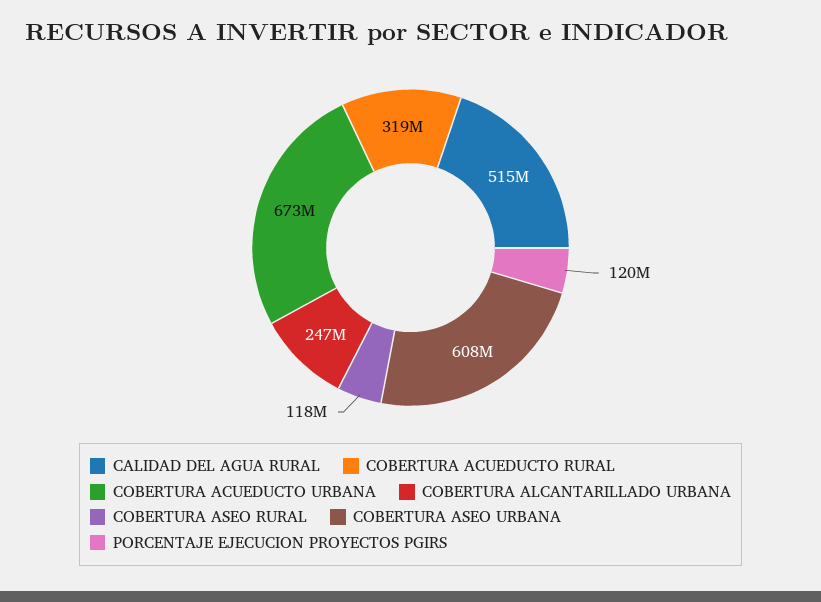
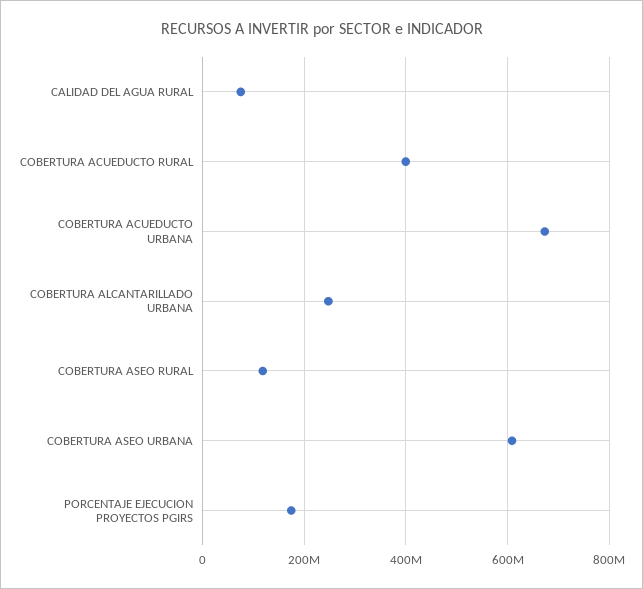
  {
-   "CALIDAD DEL AGUA RURAL": 515000000,
+   "CALIDAD DEL AGUA RURAL": 80000000,
-   "COBERTURA ACUEDUCTO RURAL": 319000000,
+   "COBERTURA ACUEDUCTO RURAL": 400000000,
    "COBERTURA ACUEDUCTO URBANA": 673000000,
    "COBERTURA ALCANTARILLADO URBANA": 247000000,
    "COBERTURA ASEO RURAL": 118000000,
    "COBERTURA ASEO URBANA": 608000000,
-   "PORCENTAJE EJECUCION PROYECTOS PGIRS": 120000000
+   "PORCENTAJE EJECUCION PROYECTOS PGIRS": 180000000
  }

